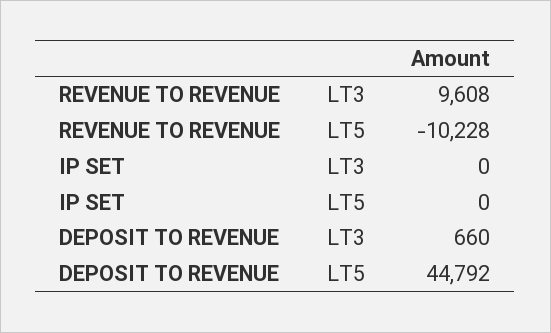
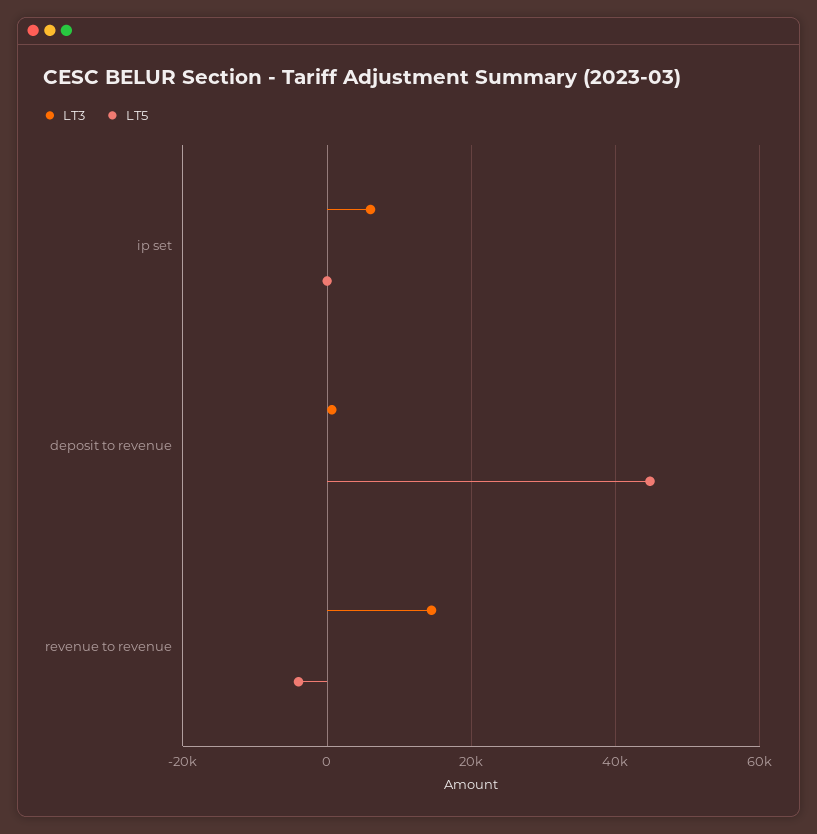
  {
    "LT3": {
-     "REVENUE TO REVENUE": 9608,
+     "REVENUE TO REVENUE": 14000,
-     "IP SET": 0,
+     "IP SET": 6000,
      "DEPOSIT TO REVENUE": 660
    },
    "LT5": {
-     "REVENUE TO REVENUE": -10228,
+     "REVENUE TO REVENUE": -4000,
      "IP SET": 0,
      "DEPOSIT TO REVENUE": 44792
    }
  }

